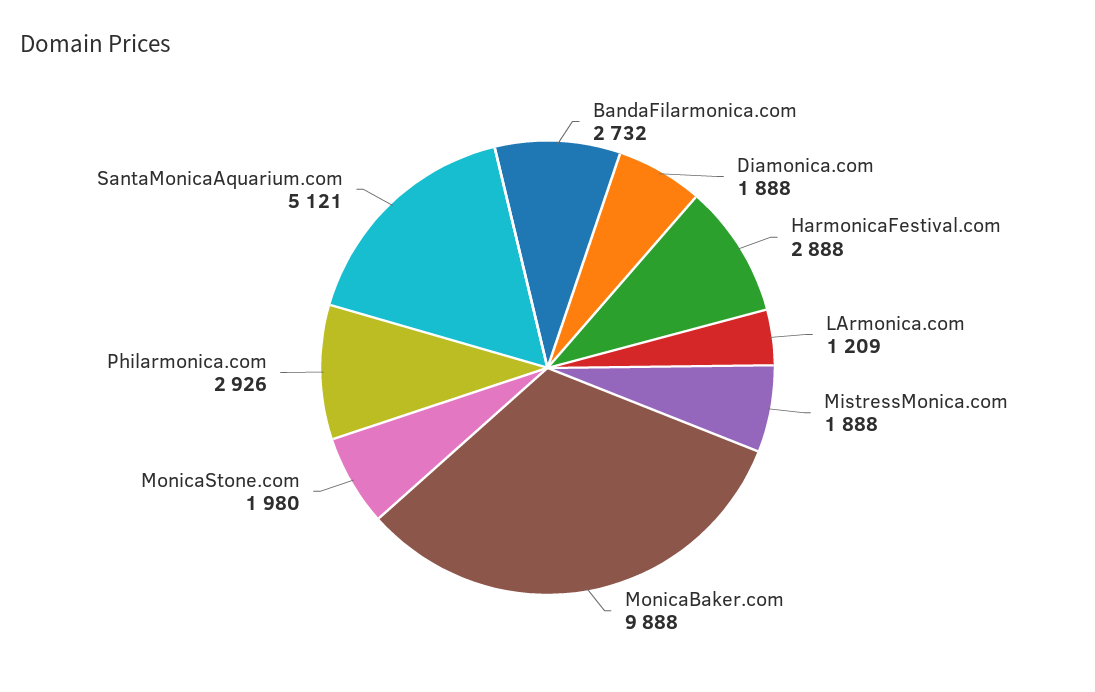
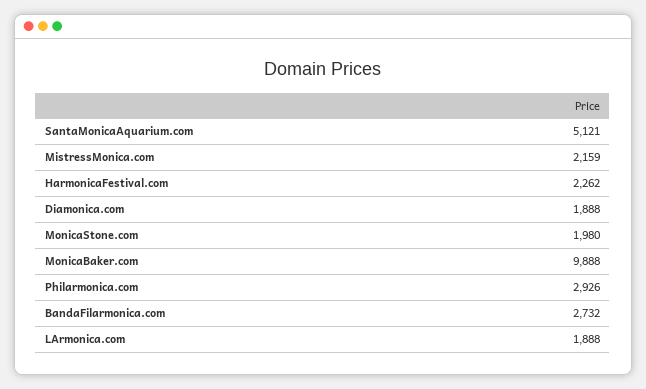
  {
    "BandaFilarmonica.com": 2732,
    "Diamonica.com": 1888,
-   "HarmonicaFestival.com": 2888,
+   "HarmonicaFestival.com": 2262,
-   "LArmonica.com": 1209,
+   "LArmonica.com": 1888,
-   "MistressMonica.com": 1888,
+   "MistressMonica.com": 2159,
    "MonicaBaker.com": 9888,
    "MonicaStone.com": 1980,
    "Philarmonica.com": 2926,
    "SantaMonicaAquarium.com": 5121
  }

